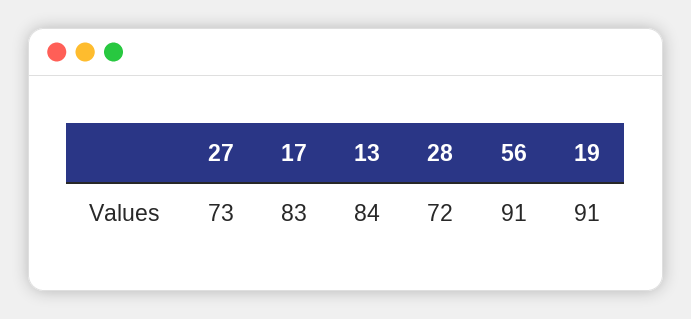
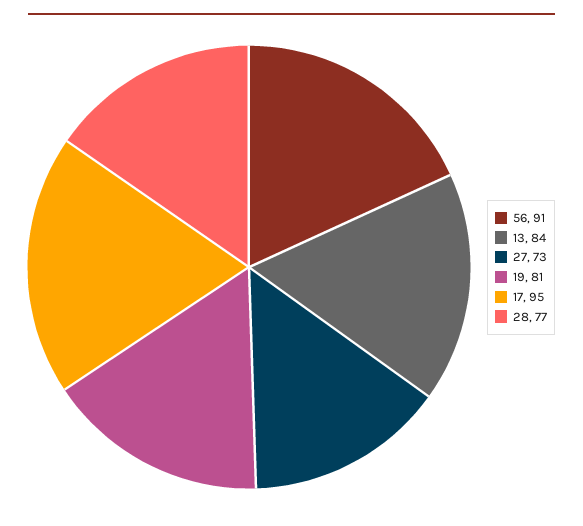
  {
    "27": 73,
-   "17": 83,
+   "17": 95,
    "13": 84,
-   "28": 72,
+   "28": 77,
    "56": 91,
-   "19": 91
+   "19": 81
  }

